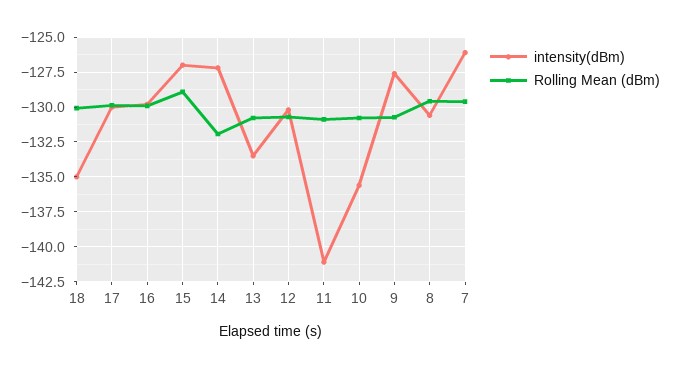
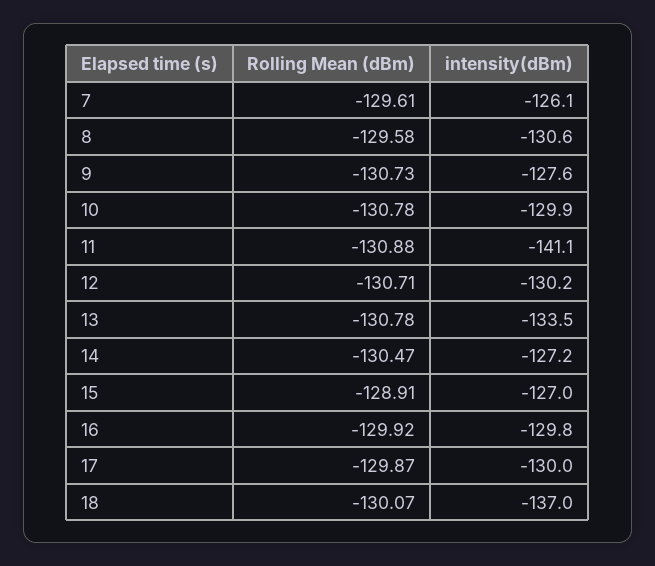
  {
    "intensity(dBm)": {
-     "18": -135,
+     "18": -137,
      "17": -130,
      "16": -129.8,
      "15": -127,
      "14": -127.2,
      "13": -133.5,
      "12": -130.2,
      "11": -141.1,
-     "10": -135.5,
+     "10": -129.9,
      "9": -127.6,
      "8": -130.6,
      "7": -126.1
    },
    "Rolling Mean (dBm)": {
      "18": -130.07,
      "17": -129.87,
      "16": -129.92,
      "15": -128.91,
-     "14": -132,
+     "14": -130.47,
      "13": -130.78,
      "12": -130.71,
      "11": -130.88,
      "10": -130.78,
      "9": -130.73,
      "8": -129.58,
      "7": -129.61
    }
  }

